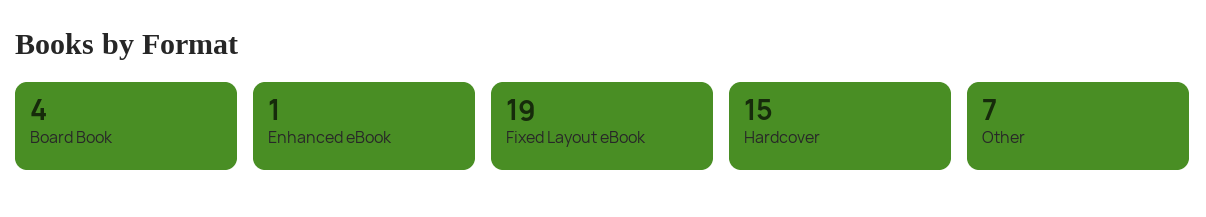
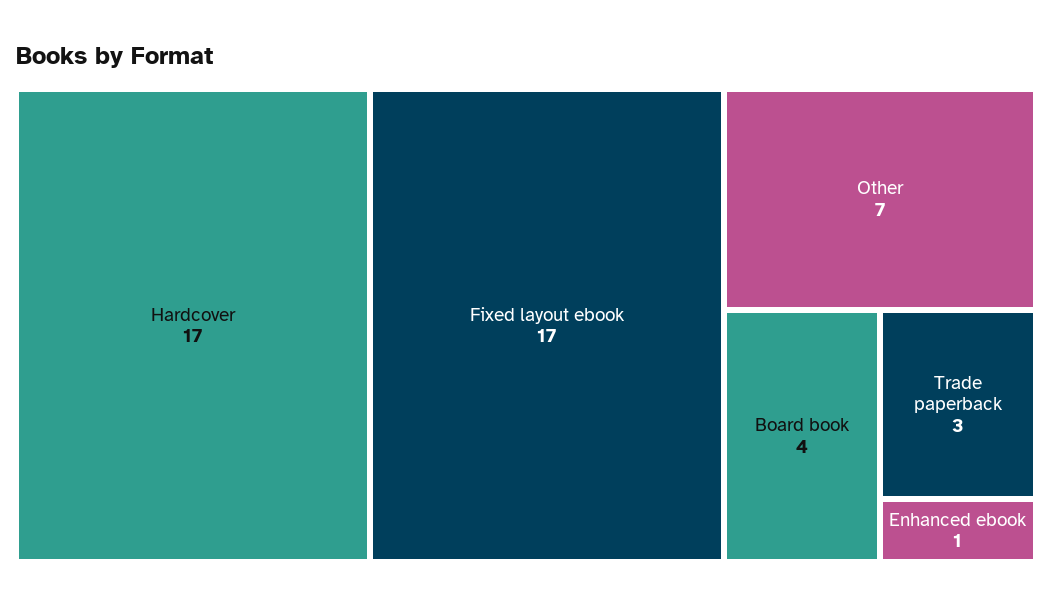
  {
    "Board Book": 4,
    "Enhanced eBook": 1,
-   "Fixed Layout eBook": 19,
+   "Fixed Layout eBook": 17,
-   "Hardcover": 15,
+   "Hardcover": 17,
-   "Other": 7
+   "Other": 7,
+   "Trade paperback": 3
  }

